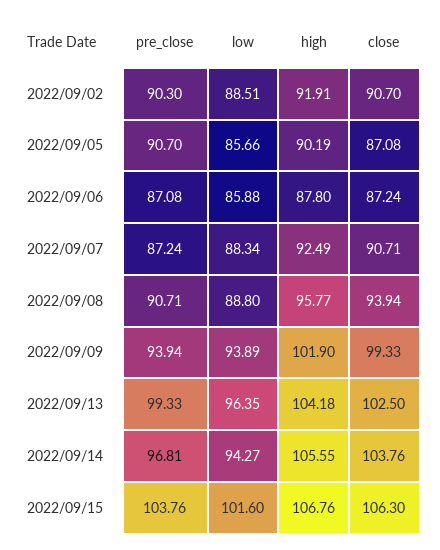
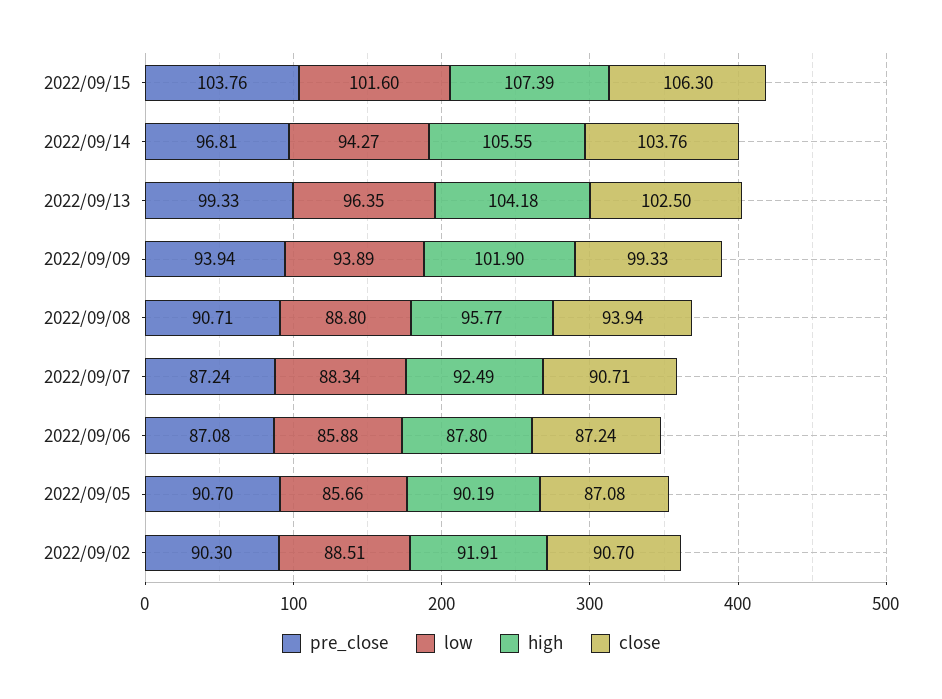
  {
    "pre_close": {
      "2022/09/02": 90.3,
      "2022/09/05": 90.7,
      "2022/09/06": 87.08,
      "2022/09/07": 87.24,
      "2022/09/08": 90.71,
      "2022/09/09": 93.94,
      "2022/09/13": 99.33,
      "2022/09/14": 96.81,
      "2022/09/15": 103.76
    },
    "low": {
      "2022/09/02": 88.51,
      "2022/09/05": 85.66,
      "2022/09/06": 85.88,
      "2022/09/07": 88.34,
      "2022/09/08": 88.8,
      "2022/09/09": 93.89,
      "2022/09/13": 96.35,
      "2022/09/14": 94.27,
      "2022/09/15": 101.6
    },
    "high": {
      "2022/09/02": 91.91,
      "2022/09/05": 90.19,
      "2022/09/06": 87.8,
      "2022/09/07": 92.49,
      "2022/09/08": 95.77,
      "2022/09/09": 101.9,
      "2022/09/13": 104.18,
      "2022/09/14": 105.55,
-     "2022/09/15": 106.76
+     "2022/09/15": 107.39
    },
    "close": {
      "2022/09/02": 90.7,
      "2022/09/05": 87.08,
      "2022/09/06": 87.24,
      "2022/09/07": 90.71,
      "2022/09/08": 93.94,
      "2022/09/09": 99.33,
      "2022/09/13": 102.5,
      "2022/09/14": 103.76,
      "2022/09/15": 106.3
    }
  }

